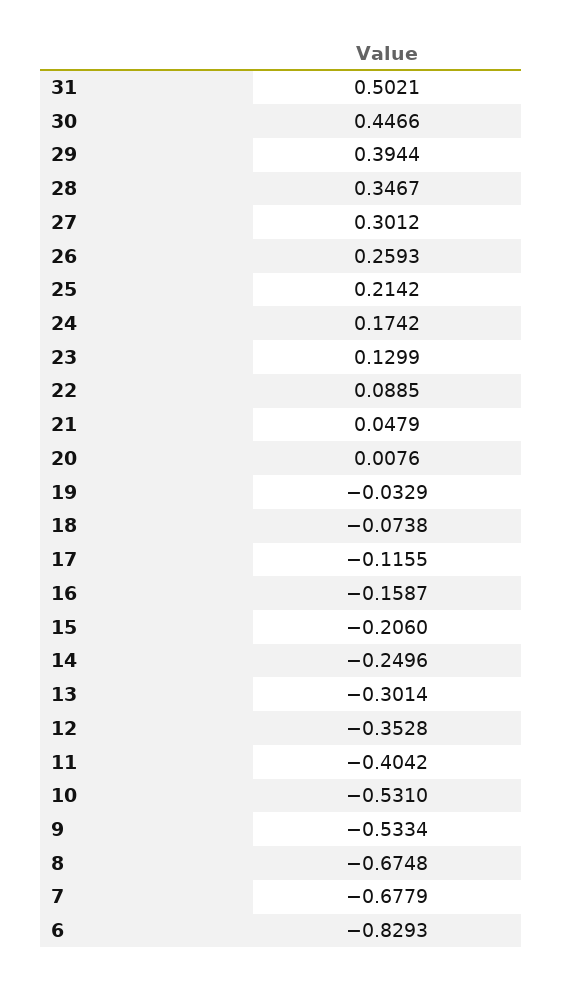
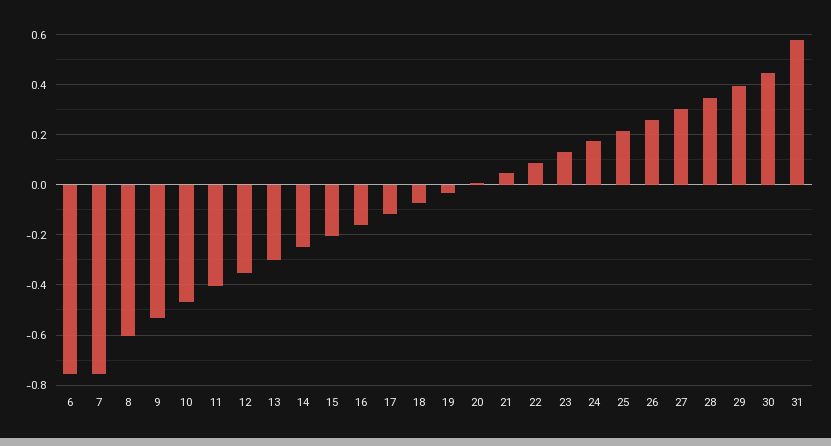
  {
-   "31": 0.5021,
+   "31": 0.575,
    "30": 0.4466,
    "29": 0.3944,
    "28": 0.3467,
    "27": 0.3012,
    "26": 0.2593,
    "25": 0.2142,
    "24": 0.1742,
    "23": 0.1299,
    "22": 0.0885,
    "21": 0.0479,
    "20": 0.0076,
    "19": -0.0329,
    "18": -0.0738,
    "17": -0.1155,
    "16": -0.1587,
    "15": -0.206,
    "14": -0.2496,
    "13": -0.3014,
    "12": -0.3528,
    "11": -0.4042,
-   "10": -0.531,
+   "10": -0.475,
    "9": -0.5334,
-   "8": -0.6748,
+   "8": -0.6,
-   "7": -0.6779,
+   "7": -0.75,
-   "6": -0.8293
+   "6": -0.75
  }

